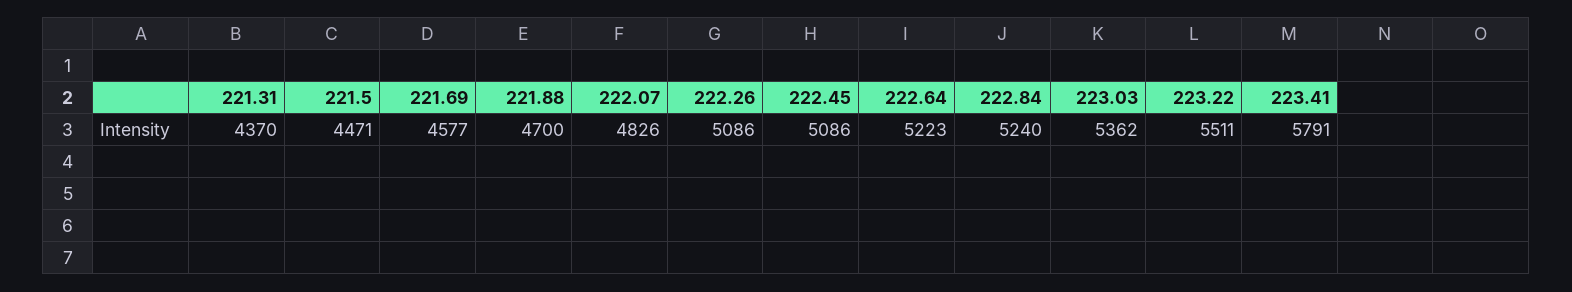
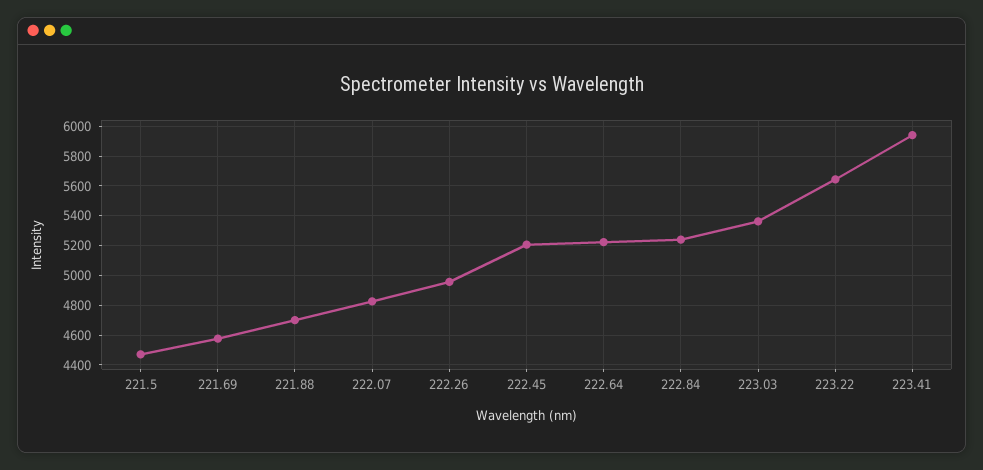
  {
-   "221.31": 4370,
    "221.5": 4471,
    "221.69": 4577,
    "221.88": 4700,
    "222.07": 4826,
-   "222.26": 5086,
+   "222.26": 4950,
-   "222.45": 5086,
+   "222.45": 5200,
    "222.64": 5223,
    "222.84": 5240,
    "223.03": 5362,
-   "223.22": 5511,
+   "223.22": 5650,
-   "223.41": 5791
+   "223.41": 5950
  }

